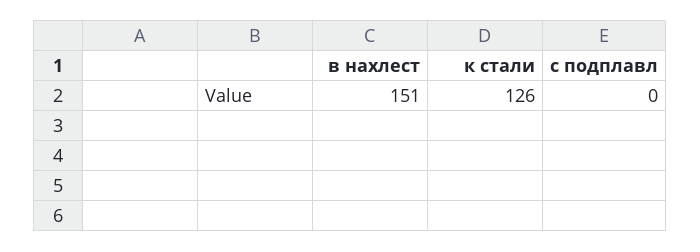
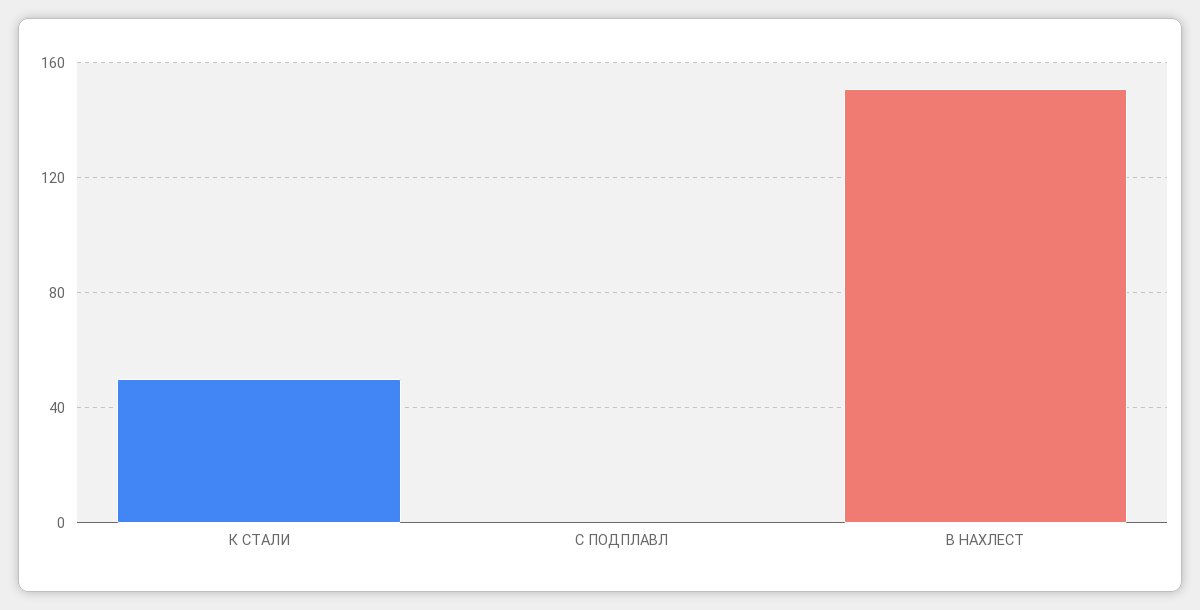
  {
    "в нахлест": 151,
-   "к стали": 126,
+   "к стали": 50,
    "с подплавл": 0
  }

